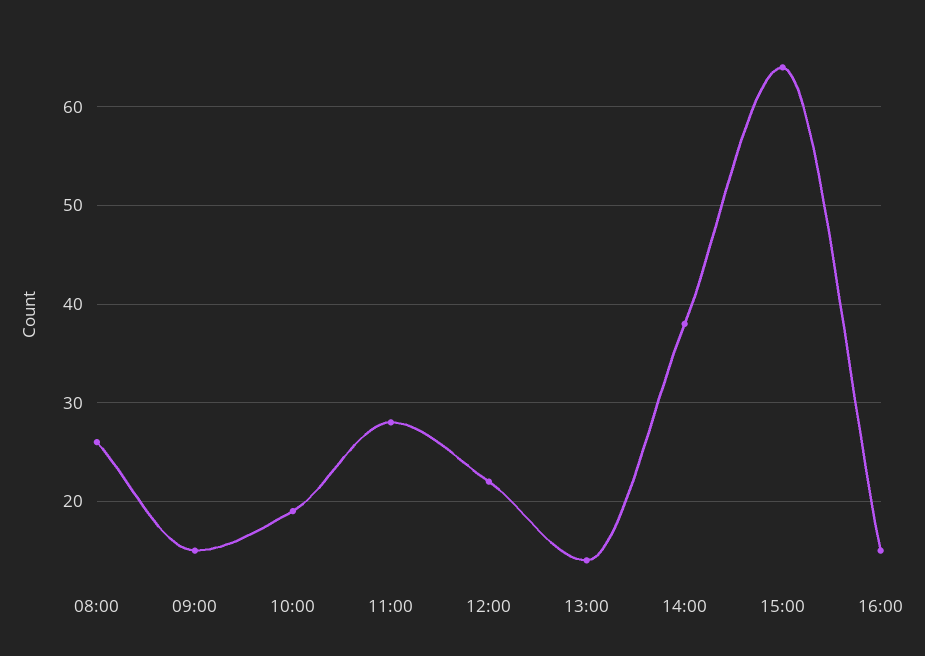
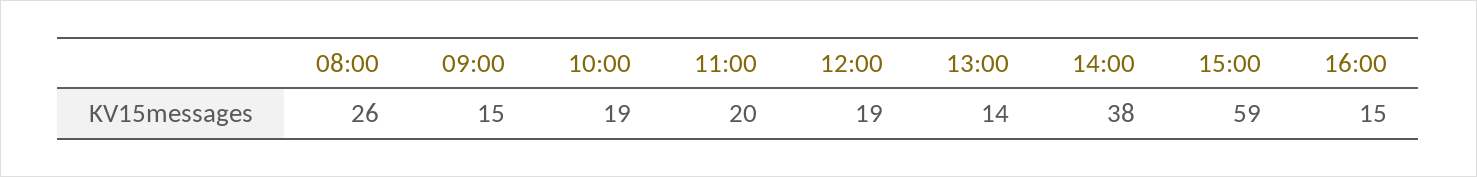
  {
    "08:00": 26,
    "09:00": 15,
    "10:00": 19,
-   "11:00": 28,
+   "11:00": 20,
-   "12:00": 22,
+   "12:00": 19,
    "13:00": 14,
    "14:00": 38,
-   "15:00": 64,
+   "15:00": 59,
    "16:00": 15
  }

